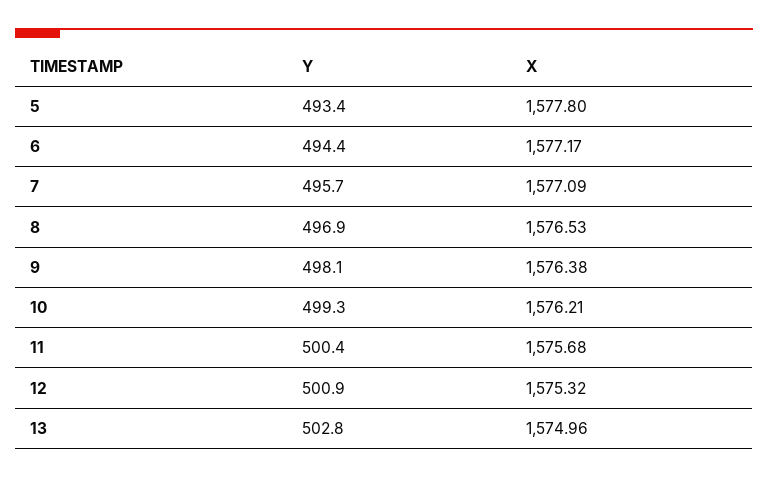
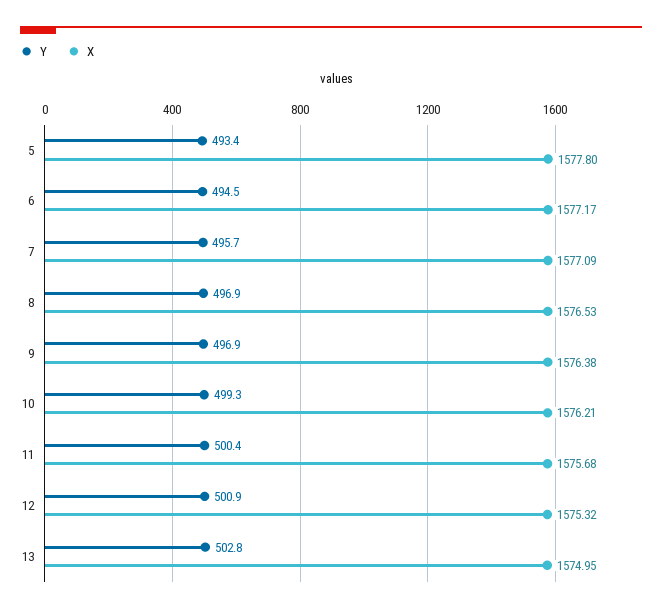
  {
    "Y": {
      "5": 493.4,
-     "6": 494.4,
+     "6": 494.5,
      "7": 495.7,
      "8": 496.9,
-     "9": 498.1,
+     "9": 496.9,
      "10": 499.3,
      "11": 500.4,
      "12": 500.9,
      "13": 502.8
    },
    "X": {
      "5": 1577.8,
      "6": 1577.17,
      "7": 1577.09,
      "8": 1576.53,
      "9": 1576.38,
      "10": 1576.21,
      "11": 1575.68,
      "12": 1575.32,
-     "13": 1574.96
+     "13": 1574.95
    }
  }

